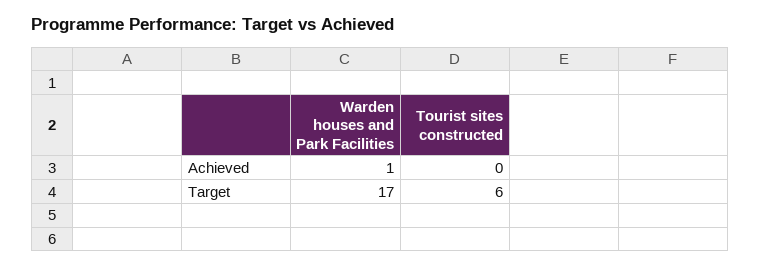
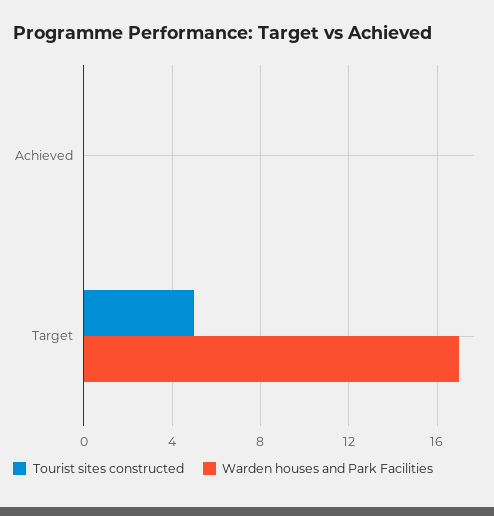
  {
    "Warden houses and Park Facilities": {
-     "Achieved": 1,
+     "Achieved": 0,
      "Target": 17
    },
    "Tourist sites constructed": {
      "Achieved": 0,
-     "Target": 6
+     "Target": 5
    }
  }

